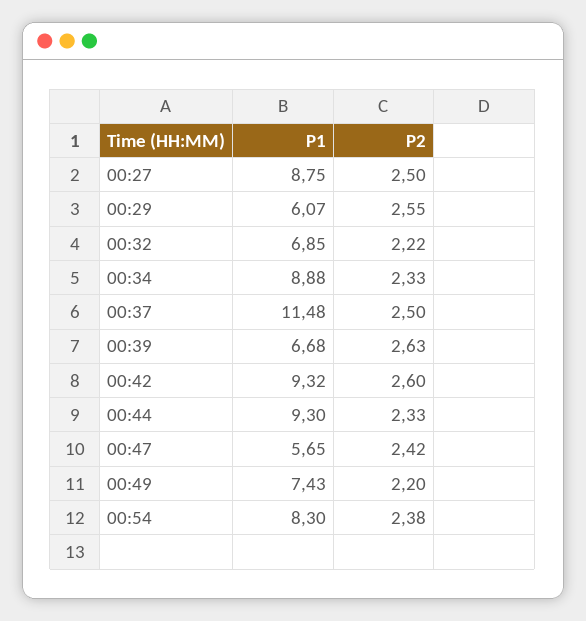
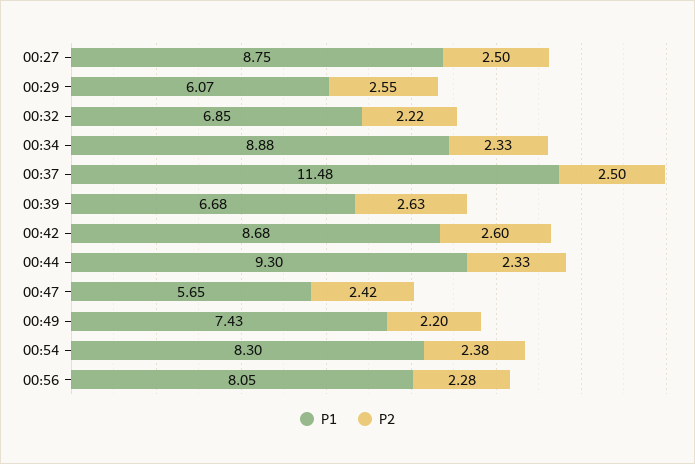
  {
    "P1": {
      "00:27": 8.75,
      "00:29": 6.07,
      "00:32": 6.85,
      "00:34": 8.88,
      "00:37": 11.48,
      "00:39": 6.68,
-     "00:42": 9.32,
+     "00:42": 8.68,
      "00:44": 9.3,
      "00:47": 5.65,
      "00:49": 7.43,
-     "00:54": 8.3
+     "00:54": 8.3,
+     "00:56": 8.05
    },
    "P2": {
      "00:27": 2.5,
      "00:29": 2.55,
      "00:32": 2.22,
      "00:34": 2.33,
      "00:37": 2.5,
      "00:39": 2.63,
      "00:42": 2.6,
      "00:44": 2.33,
      "00:47": 2.42,
      "00:49": 2.2,
-     "00:54": 2.38
+     "00:54": 2.38,
+     "00:56": 2.28
    }
  }

